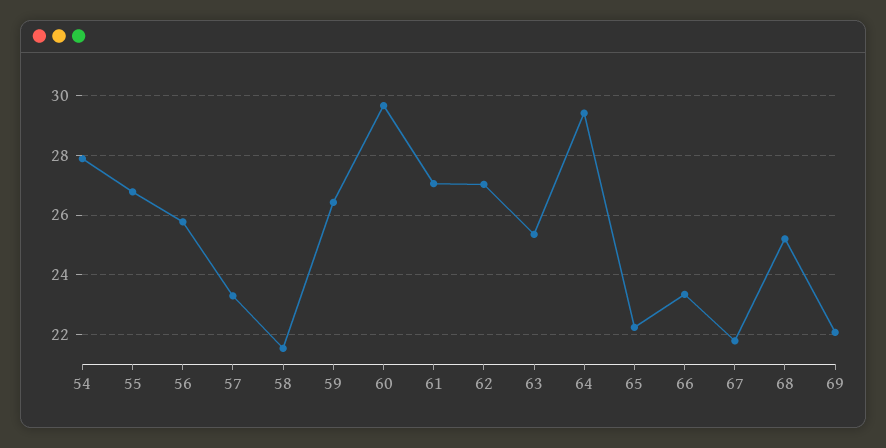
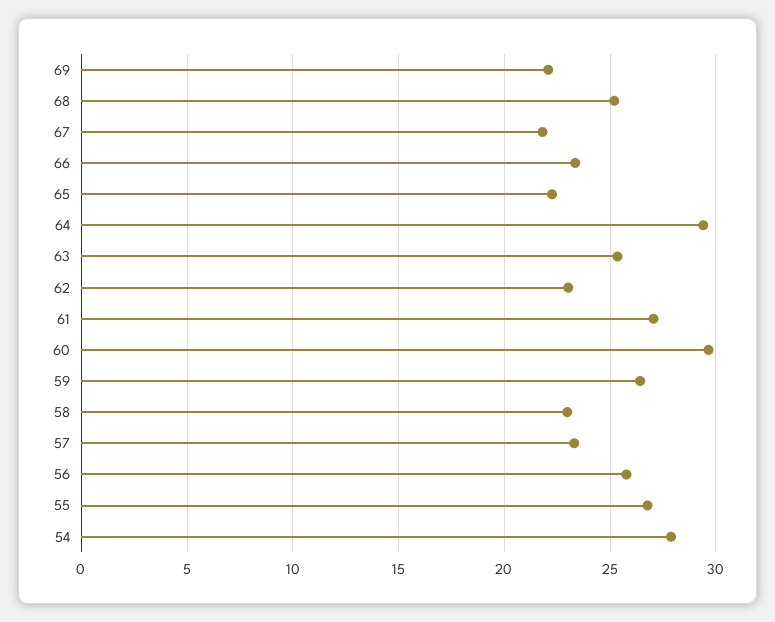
  {
    "54": 28,
    "55": 26.75,
    "56": 25.75,
    "57": 23.25,
-   "58": 21.5,
+   "58": 23,
    "59": 26.5,
    "60": 29.75,
    "61": 27,
-   "62": 27,
+   "62": 23,
    "63": 25.25,
    "64": 29.5,
    "65": 22.25,
    "66": 23.25,
    "67": 21.75,
    "68": 25.25,
    "69": 22
  }

